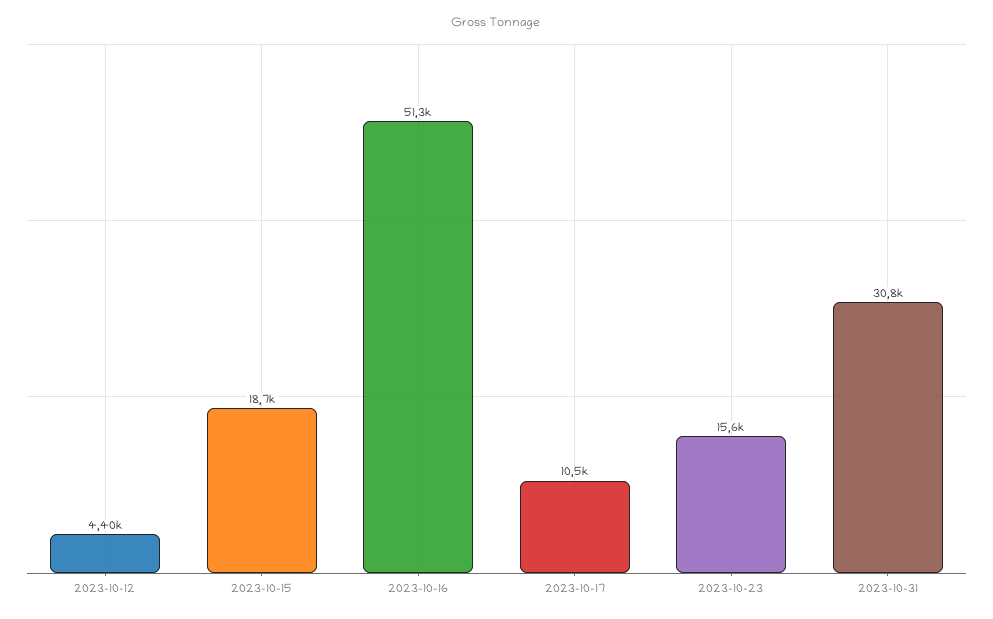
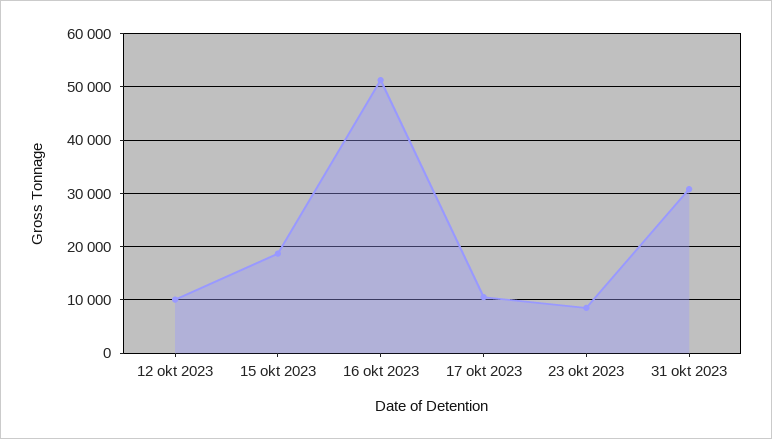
  {
-   "2023-10-12": 4400,
+   "2023-10-12": 10000,
    "2023-10-15": 18700,
    "2023-10-16": 51300,
    "2023-10-17": 10500,
-   "2023-10-23": 15600,
+   "2023-10-23": 8000,
    "2023-10-31": 30800
  }

